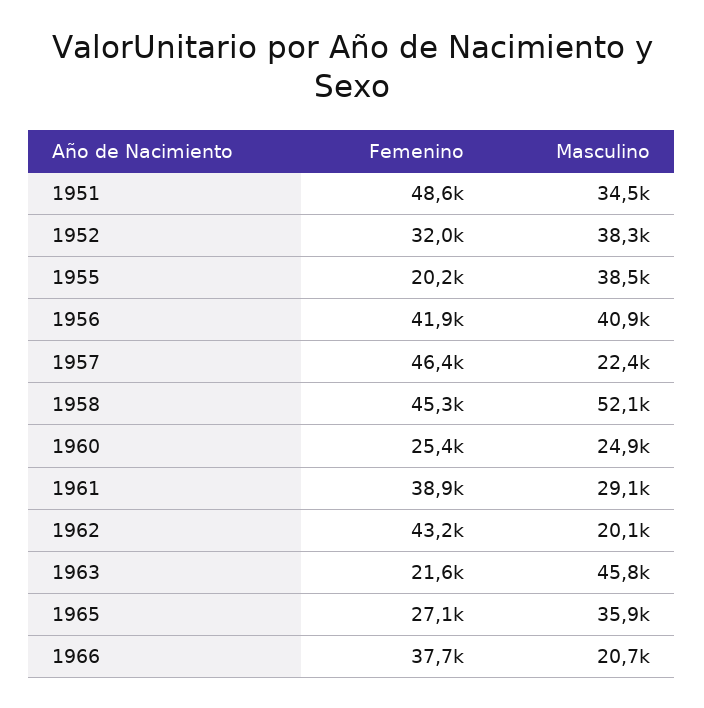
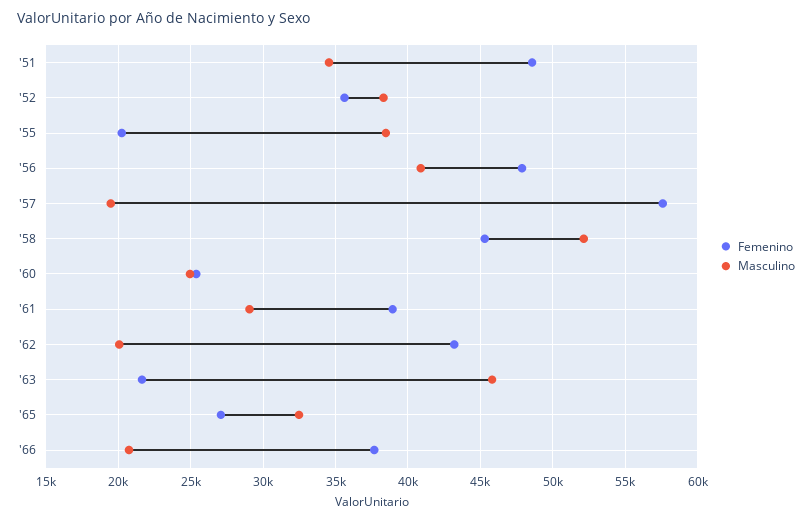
  {
    "Femenino": {
      "1951": 48600,
-     "1952": 32000,
+     "1952": 35500,
      "1955": 20200,
-     "1956": 41900,
+     "1956": 48000,
-     "1957": 46400,
+     "1957": 57500,
      "1958": 45300,
      "1960": 25400,
      "1961": 38900,
      "1962": 43200,
      "1963": 21600,
      "1965": 27100,
      "1966": 37700
    },
    "Masculino": {
      "1951": 34500,
      "1952": 38300,
      "1955": 38500,
      "1956": 40900,
-     "1957": 22400,
+     "1957": 19500,
      "1958": 52100,
      "1960": 24900,
      "1961": 29100,
      "1962": 20100,
      "1963": 45800,
-     "1965": 35900,
+     "1965": 32500,
      "1966": 20700
    }
  }

